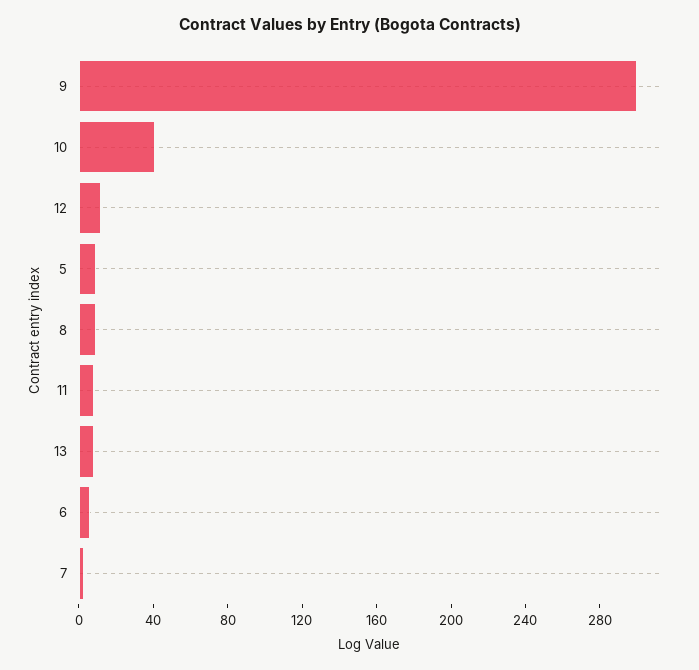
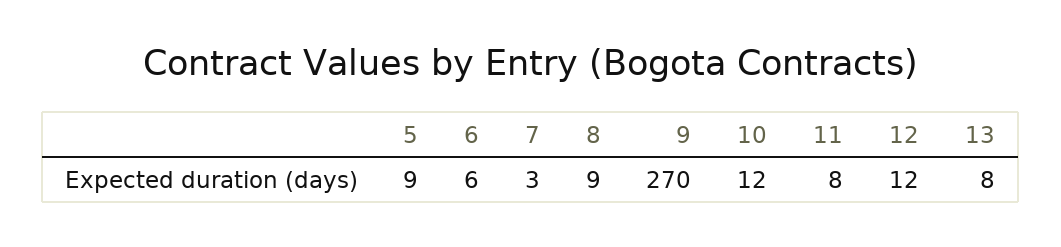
  {
-   "9": 300,
+   "9": 270,
-   "10": 40,
+   "10": 12,
    "12": 12,
    "5": 9,
    "8": 9,
    "11": 8,
    "13": 8,
    "6": 6,
    "7": 3
  }

